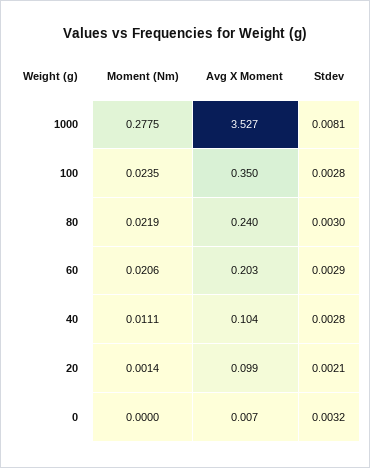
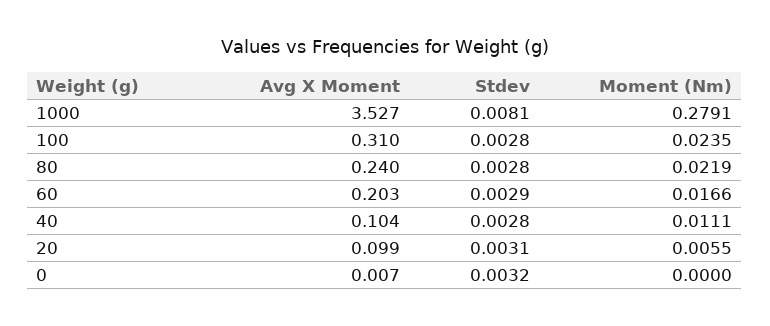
  {
    "Moment (Nm)": {
-     "1000": 0.2775,
+     "1000": 0.2791,
      "100": 0.0235,
      "80": 0.0219,
-     "60": 0.0206,
+     "60": 0.0166,
      "40": 0.0111,
-     "20": 0.0014,
+     "20": 0.0055,
      "0": 0
    },
    "Avg X Moment": {
      "1000": 3.527,
-     "100": 0.35,
+     "100": 0.31,
      "80": 0.24,
      "60": 0.203,
      "40": 0.104,
      "20": 0.099,
      "0": 0.007
    },
    "Stdev": {
      "1000": 0.0081,
      "100": 0.0028,
-     "80": 0.003,
+     "80": 0.0028,
      "60": 0.0029,
      "40": 0.0028,
-     "20": 0.0021,
+     "20": 0.0031,
      "0": 0.0032
    }
  }

